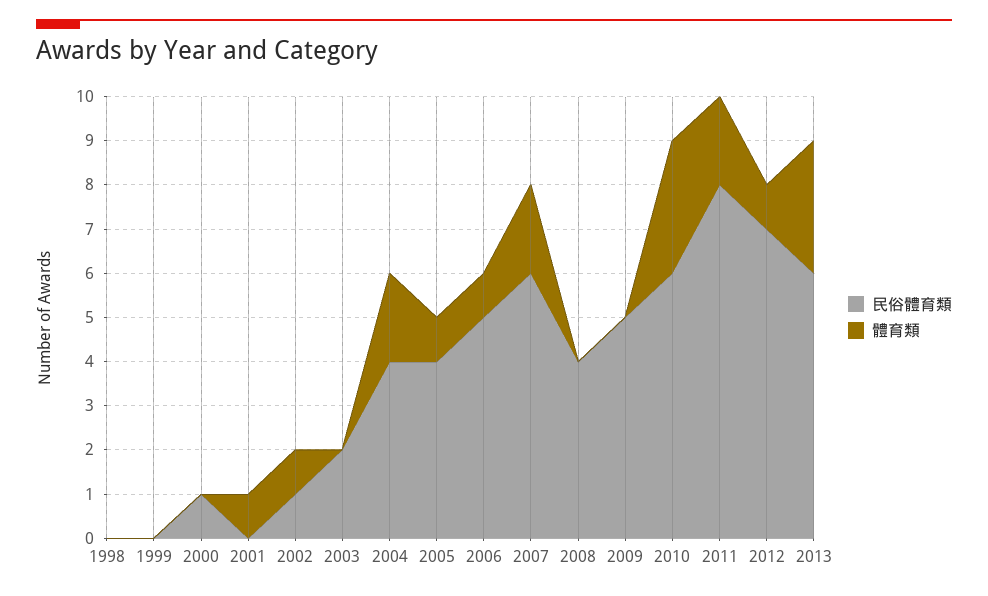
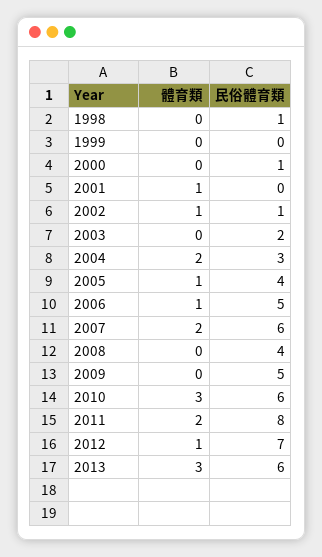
  {
    "民俗體育類": {
-     "1998": 0,
+     "1998": 1,
      "1999": 0,
      "2000": 1,
      "2001": 0,
      "2002": 1,
      "2003": 2,
-     "2004": 4,
+     "2004": 3,
      "2005": 4,
      "2006": 5,
      "2007": 6,
      "2008": 4,
      "2009": 5,
      "2010": 6,
      "2011": 8,
      "2012": 7,
      "2013": 6
    },
    "體育類": {
      "1998": 0,
      "1999": 0,
      "2000": 0,
      "2001": 1,
      "2002": 1,
      "2003": 0,
      "2004": 2,
      "2005": 1,
      "2006": 1,
      "2007": 2,
      "2008": 0,
      "2009": 0,
      "2010": 3,
      "2011": 2,
      "2012": 1,
      "2013": 3
    }
  }

